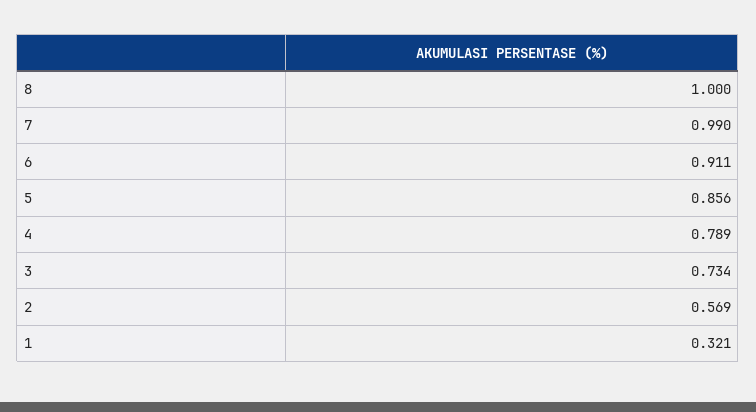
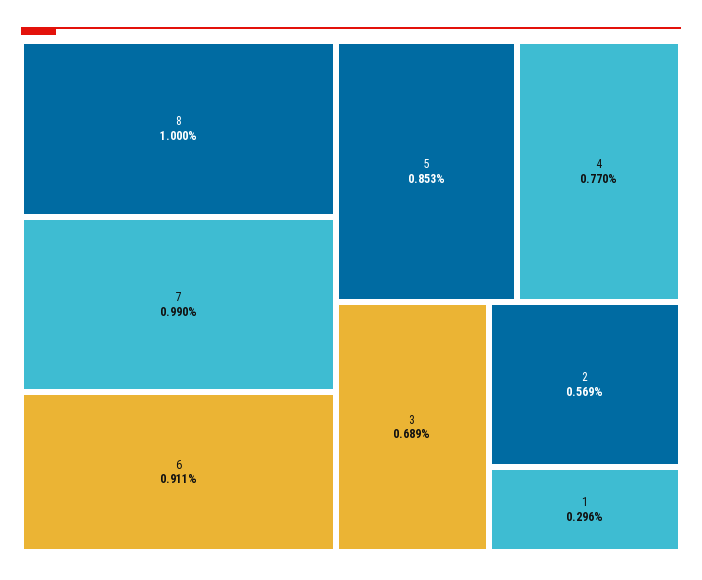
  {
    "8": 1,
    "7": 0.99,
    "6": 0.911,
-   "5": 0.856,
+   "5": 0.853,
-   "4": 0.789,
+   "4": 0.77,
-   "3": 0.734,
+   "3": 0.689,
    "2": 0.569,
-   "1": 0.321
+   "1": 0.296
  }

